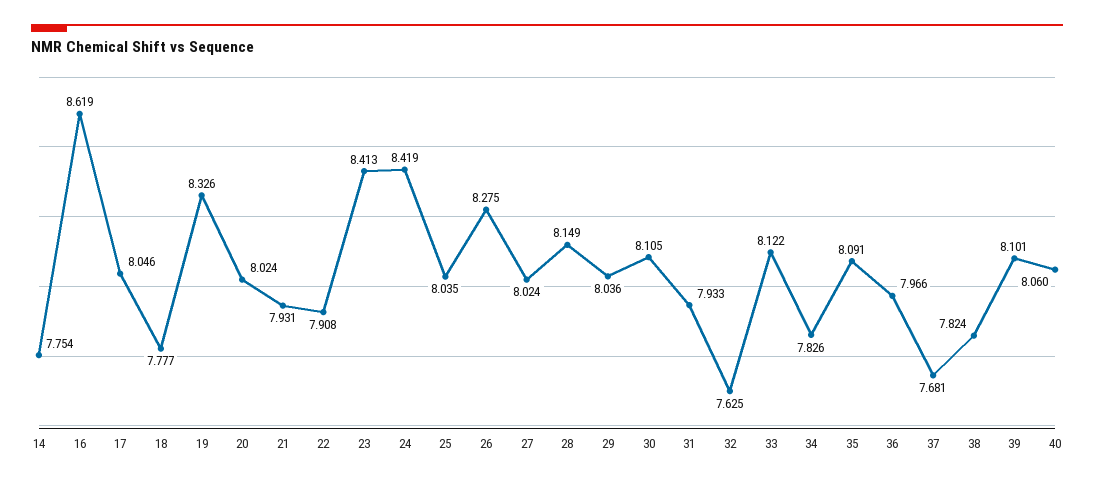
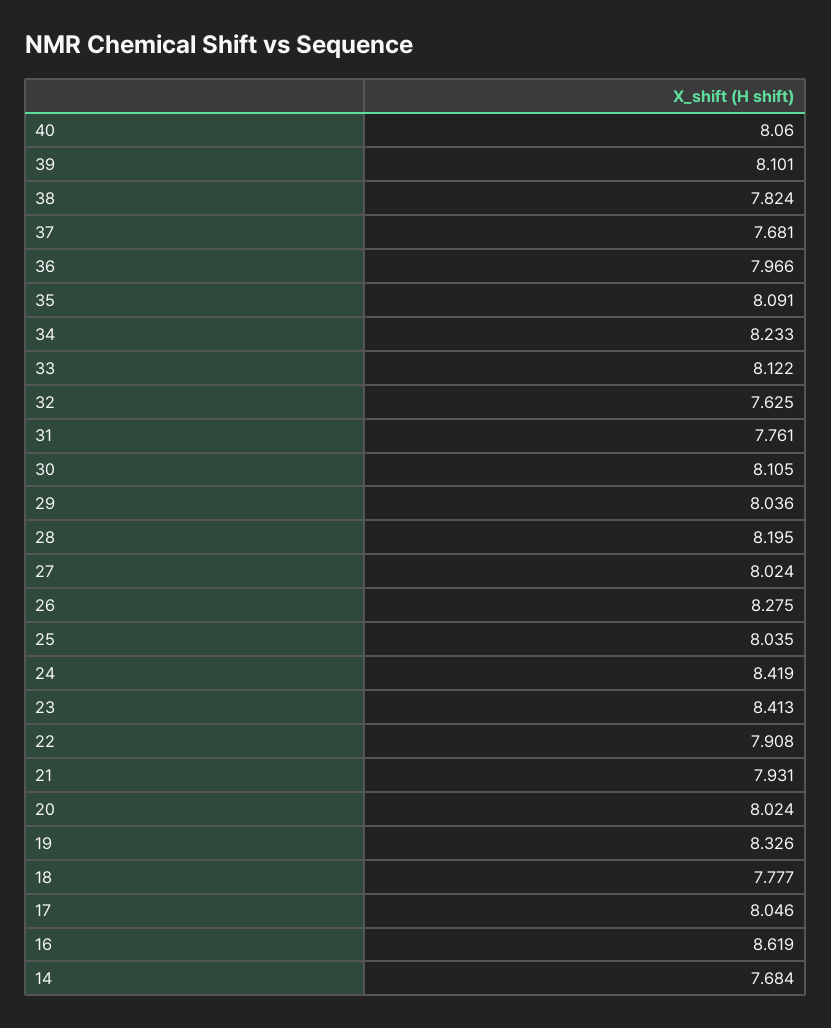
  {
-   "14": 7.754,
+   "14": 7.684,
    "16": 8.619,
    "17": 8.046,
    "18": 7.777,
    "19": 8.326,
    "20": 8.024,
    "21": 7.931,
    "22": 7.908,
    "23": 8.413,
    "24": 8.419,
    "25": 8.035,
    "26": 8.275,
    "27": 8.024,
-   "28": 8.149,
+   "28": 8.195,
    "29": 8.036,
    "30": 8.105,
-   "31": 7.933,
+   "31": 7.761,
    "32": 7.625,
    "33": 8.122,
-   "34": 7.826,
+   "34": 8.233,
    "35": 8.091,
    "36": 7.966,
    "37": 7.681,
    "38": 7.824,
    "39": 8.101,
    "40": 8.06
  }

